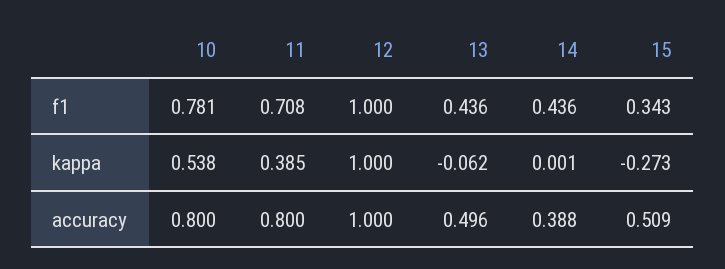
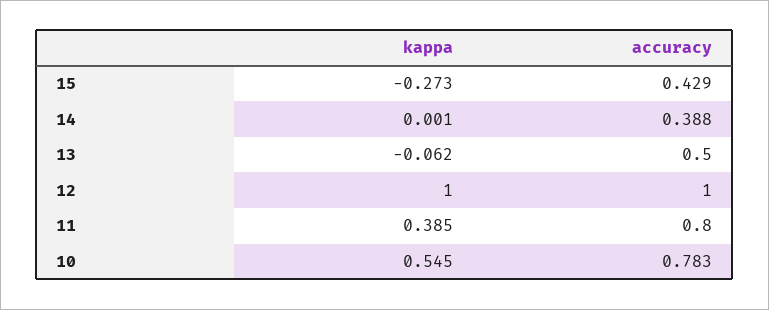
  {
    "10": {
-     "f1": 0.781,
-     "kappa": 0.538,
+     "kappa": 0.545,
-     "accuracy": 0.8
+     "accuracy": 0.783
    },
    "11": {
-     "f1": 0.708,
      "kappa": 0.385,
      "accuracy": 0.8
    },
    "12": {
-     "f1": 1,
      "kappa": 1,
      "accuracy": 1
    },
    "13": {
-     "f1": 0.436,
      "kappa": -0.062,
-     "accuracy": 0.496
+     "accuracy": 0.5
    },
    "14": {
-     "f1": 0.436,
      "kappa": 0.001,
      "accuracy": 0.388
    },
    "15": {
-     "f1": 0.343,
      "kappa": -0.273,
-     "accuracy": 0.509
+     "accuracy": 0.429
    }
  }

